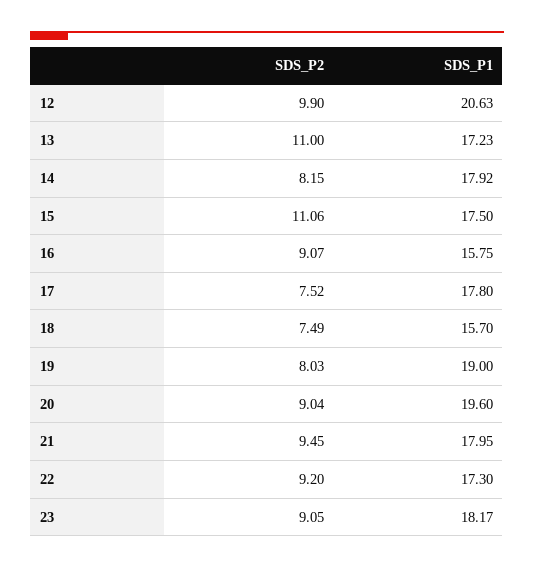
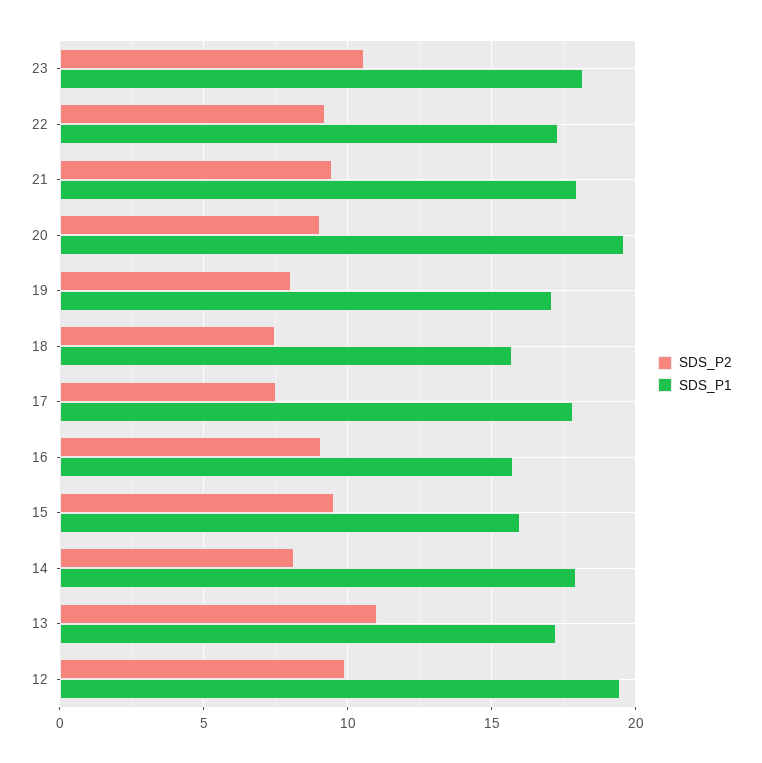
  {
    "SDS_P2": {
      "12": 9.9,
      "13": 11,
      "14": 8.15,
-     "15": 11.06,
+     "15": 9.5,
      "16": 9.07,
      "17": 7.52,
      "18": 7.49,
      "19": 8.03,
      "20": 9.04,
      "21": 9.45,
      "22": 9.2,
-     "23": 9.05
+     "23": 10.5
    },
    "SDS_P1": {
-     "12": 20.63,
+     "12": 19.5,
      "13": 17.23,
      "14": 17.92,
-     "15": 17.5,
+     "15": 16,
      "16": 15.75,
      "17": 17.8,
      "18": 15.7,
-     "19": 19,
+     "19": 17,
      "20": 19.6,
      "21": 17.95,
      "22": 17.3,
      "23": 18.17
    }
  }

